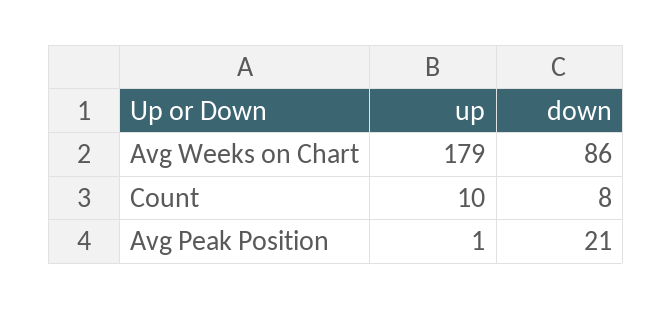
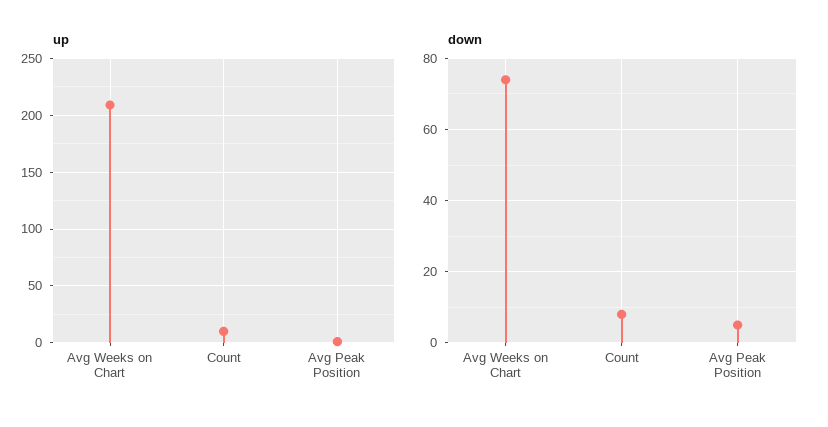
  {
    "up": {
-     "Avg Weeks on Chart": 179,
+     "Avg Weeks on Chart": 210,
      "Count": 10,
      "Avg Peak Position": 1
    },
    "down": {
-     "Avg Weeks on Chart": 86,
+     "Avg Weeks on Chart": 75,
      "Count": 8,
-     "Avg Peak Position": 21
+     "Avg Peak Position": 5
    }
  }

